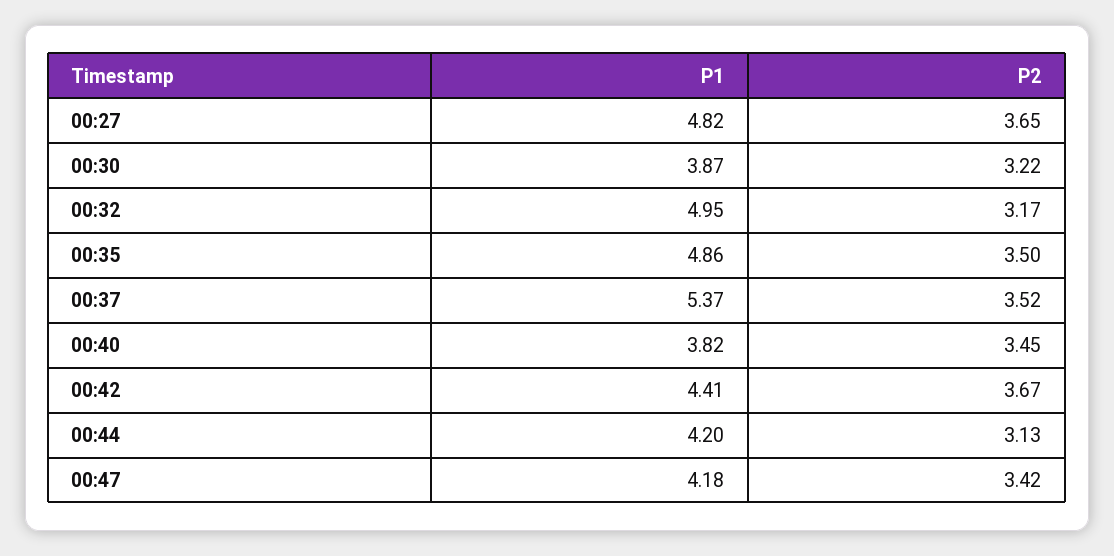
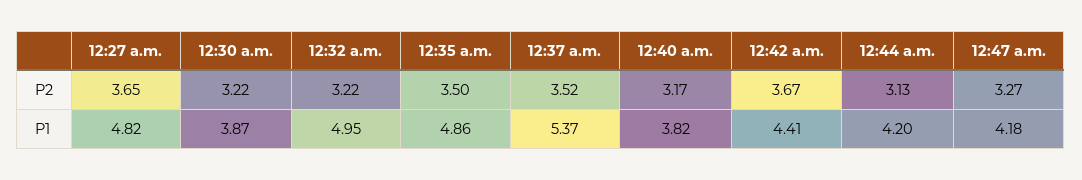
  {
    "P1": {
      "00:27": 4.82,
      "00:30": 3.87,
      "00:32": 4.95,
      "00:35": 4.86,
      "00:37": 5.37,
      "00:40": 3.82,
      "00:42": 4.41,
      "00:44": 4.2,
      "00:47": 4.18
    },
    "P2": {
      "00:27": 3.65,
      "00:30": 3.22,
-     "00:32": 3.17,
+     "00:32": 3.22,
      "00:35": 3.5,
      "00:37": 3.52,
-     "00:40": 3.45,
+     "00:40": 3.17,
      "00:42": 3.67,
      "00:44": 3.13,
-     "00:47": 3.42
+     "00:47": 3.27
    }
  }

